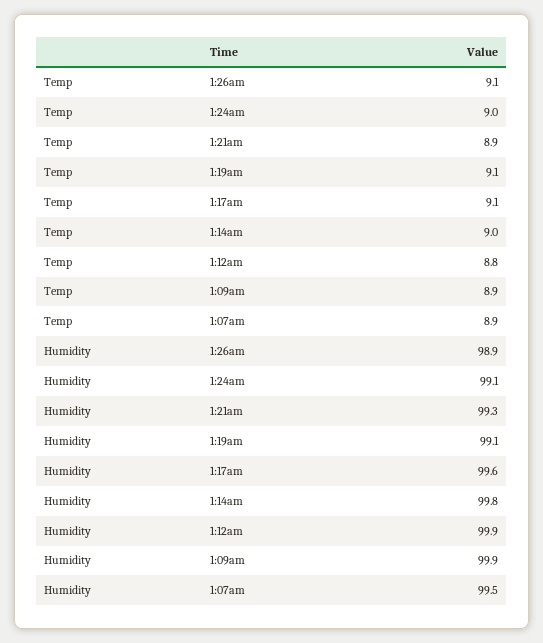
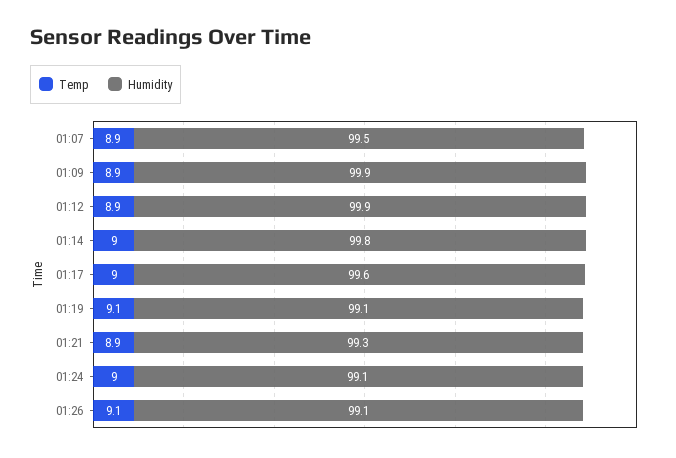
  {
    "Temp": {
      "1:26am": 9.1,
      "1:24am": 9,
      "1:21am": 8.9,
      "1:19am": 9.1,
-     "1:17am": 9.1,
+     "1:17am": 9,
      "1:14am": 9,
-     "1:12am": 8.8,
+     "1:12am": 8.9,
      "1:09am": 8.9,
      "1:07am": 8.9
    },
    "Humidity": {
-     "1:26am": 98.9,
+     "1:26am": 99.1,
      "1:24am": 99.1,
      "1:21am": 99.3,
      "1:19am": 99.1,
      "1:17am": 99.6,
      "1:14am": 99.8,
      "1:12am": 99.9,
      "1:09am": 99.9,
      "1:07am": 99.5
    }
  }

